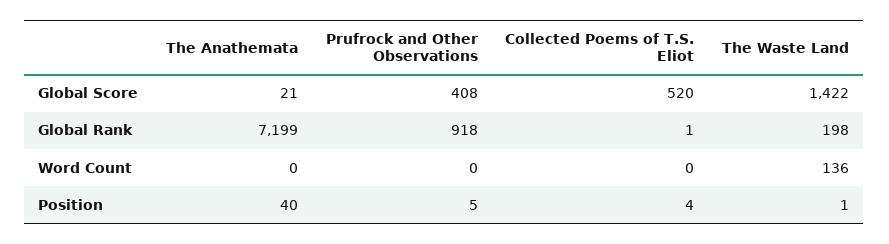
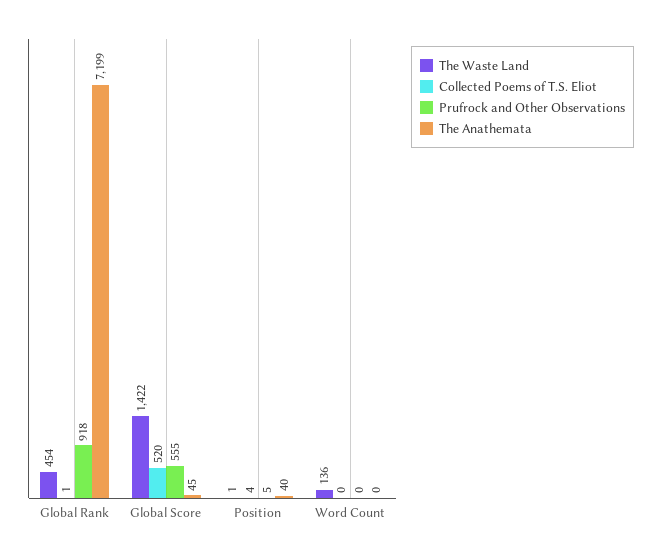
  {
    "The Anathemata": {
-     "Global Score": 21,
+     "Global Score": 45,
      "Global Rank": 7199,
      "Word Count": 0,
      "Position": 40
    },
    "Prufrock and Other Observations": {
-     "Global Score": 408,
+     "Global Score": 555,
      "Global Rank": 918,
      "Word Count": 0,
      "Position": 5
    },
    "Collected Poems of T.S. Eliot": {
      "Global Score": 520,
      "Global Rank": 1,
      "Word Count": 0,
      "Position": 4
    },
    "The Waste Land": {
      "Global Score": 1422,
-     "Global Rank": 198,
+     "Global Rank": 454,
      "Word Count": 136,
      "Position": 1
    }
  }

